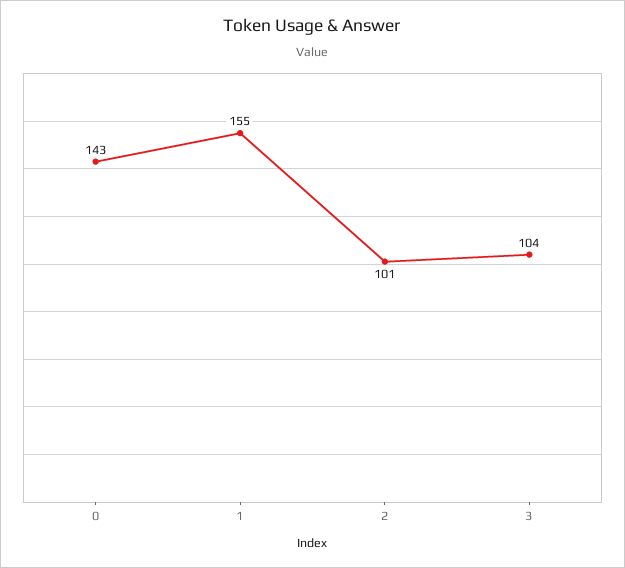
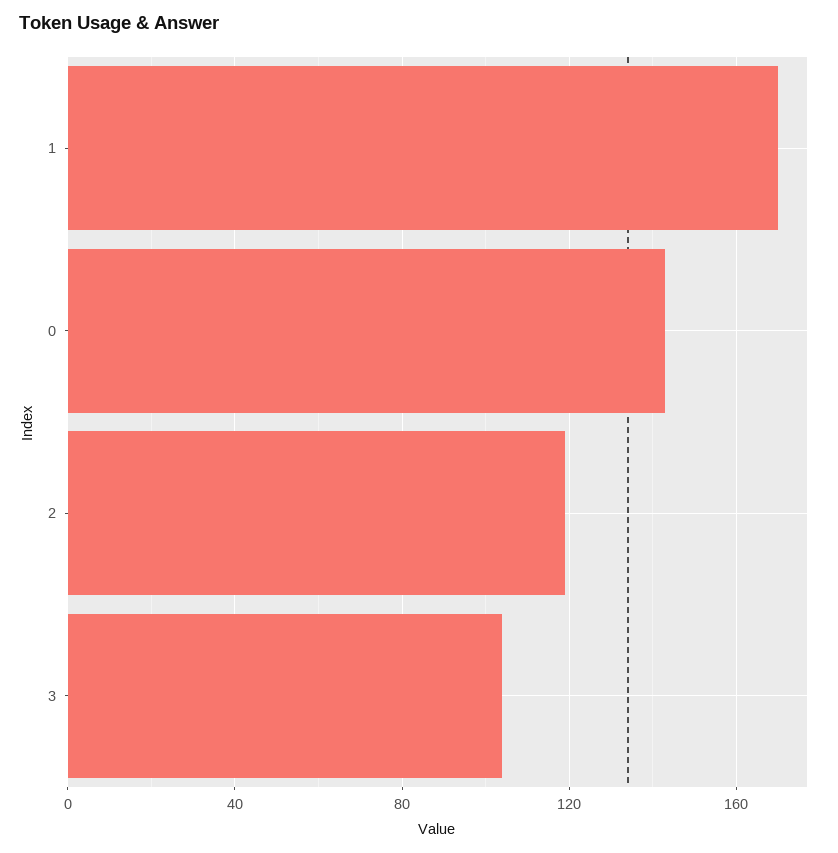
  {
    "0": 143,
-   "1": 155,
+   "1": 170,
-   "2": 101,
+   "2": 120,
    "3": 104
  }

